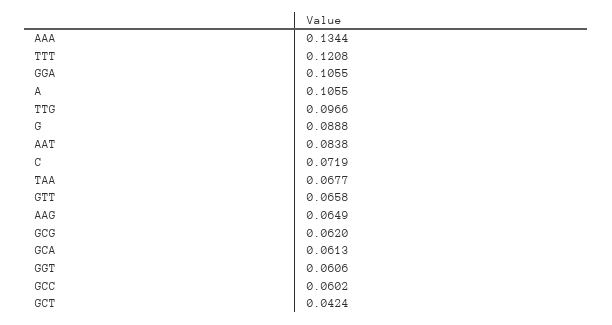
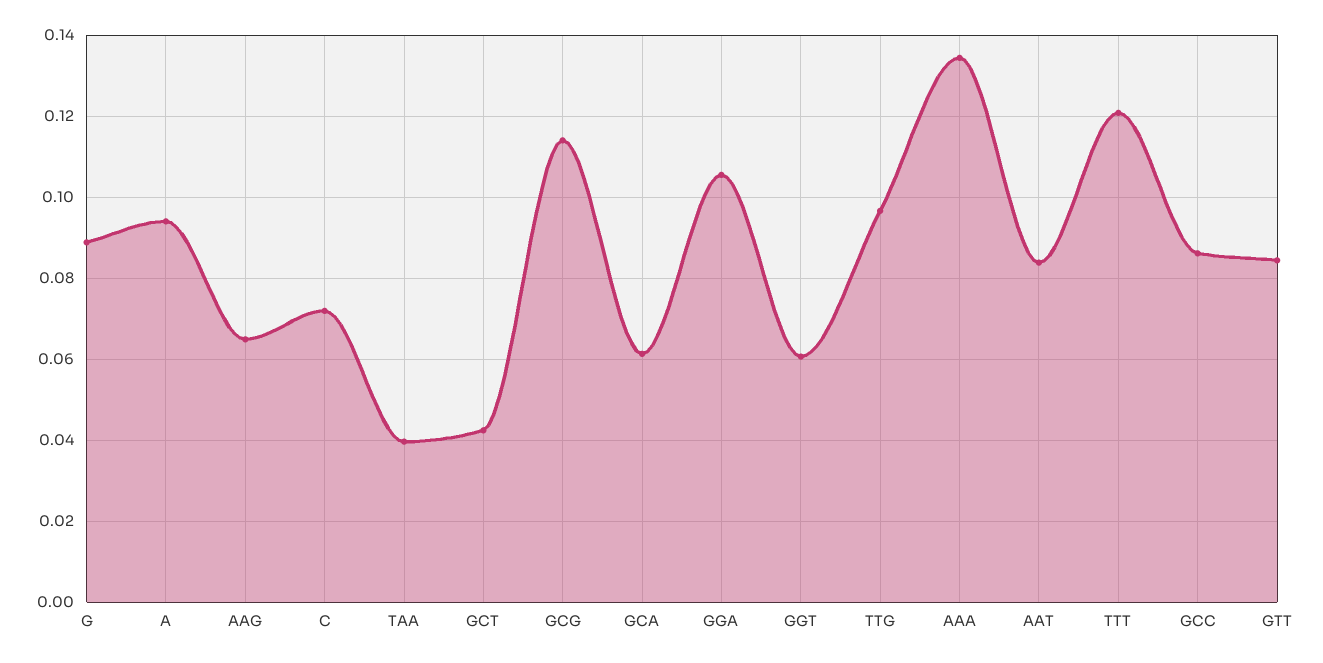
  {
    "AAA": 0.1344,
    "TTT": 0.1208,
    "GGA": 0.1055,
-   "A": 0.1055,
+   "A": 0.094,
    "TTG": 0.0966,
    "G": 0.0888,
    "AAT": 0.0838,
    "C": 0.0719,
-   "TAA": 0.0677,
+   "TAA": 0.04,
-   "GTT": 0.0658,
+   "GTT": 0.084,
    "AAG": 0.0649,
-   "GCG": 0.062,
+   "GCG": 0.114,
    "GCA": 0.0613,
    "GGT": 0.0606,
-   "GCC": 0.0602,
+   "GCC": 0.086,
    "GCT": 0.0424
  }

